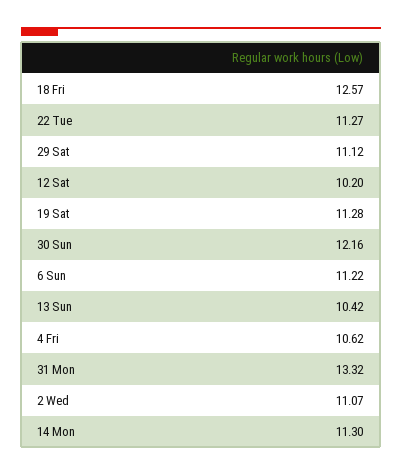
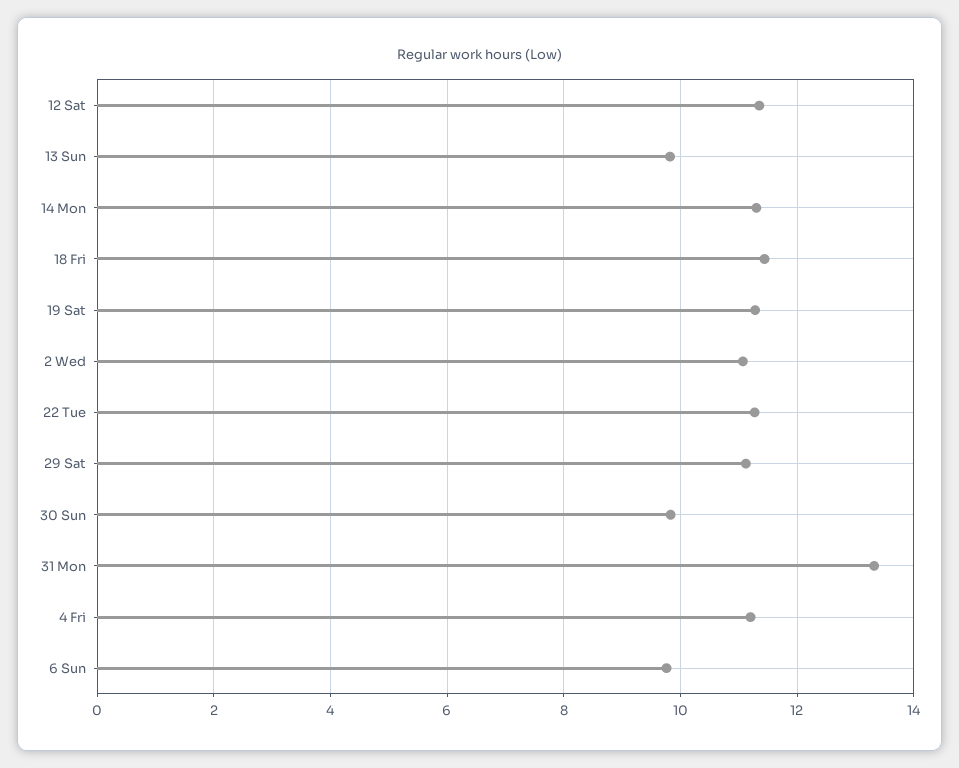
  {
-   "18 Fri": 12.57,
+   "18 Fri": 11.4,
    "22 Tue": 11.27,
    "29 Sat": 11.12,
-   "12 Sat": 10.2,
+   "12 Sat": 11.4,
    "19 Sat": 11.28,
-   "30 Sun": 12.16,
+   "30 Sun": 9.8,
-   "6 Sun": 11.22,
+   "6 Sun": 9.8,
-   "13 Sun": 10.42,
+   "13 Sun": 9.8,
-   "4 Fri": 10.62,
+   "4 Fri": 11.2,
    "31 Mon": 13.32,
    "2 Wed": 11.07,
    "14 Mon": 11.3
  }

